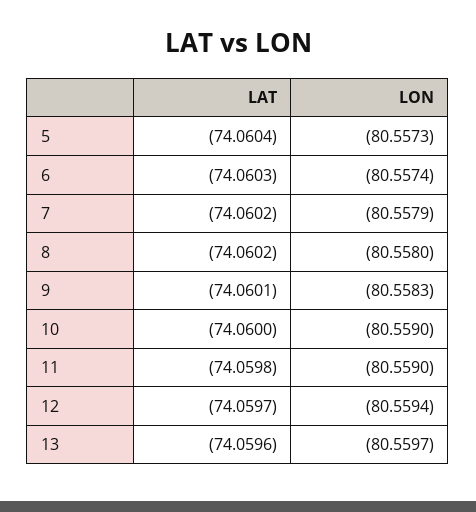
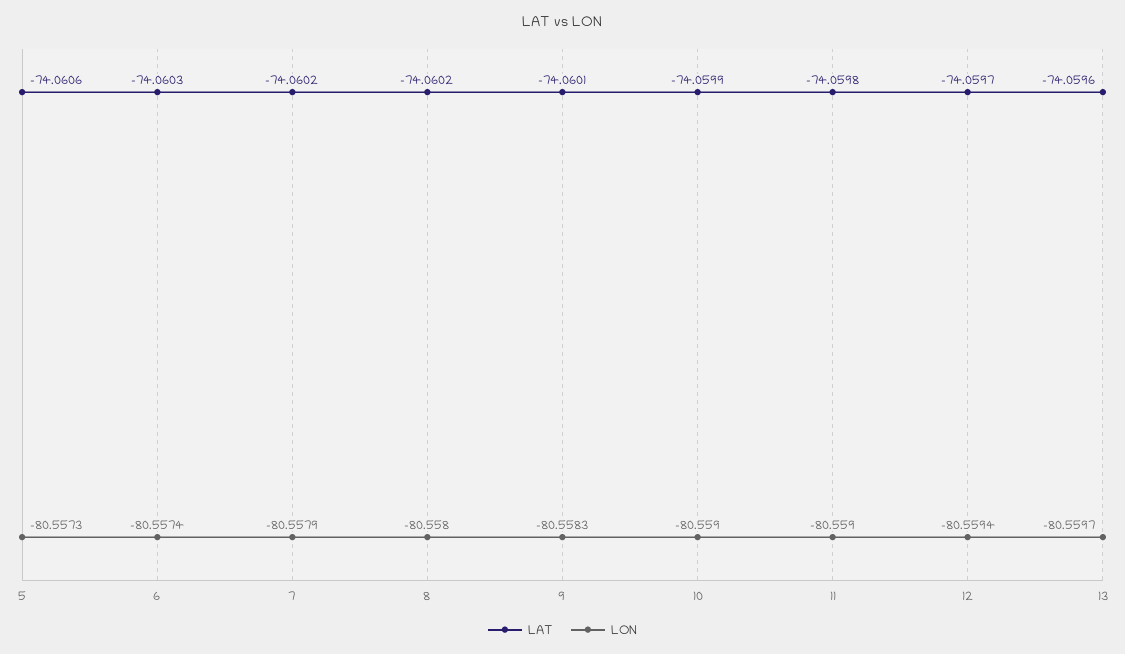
  {
    "LAT": {
-     "5": -74.0604,
+     "5": -74.0606,
      "6": -74.0603,
      "7": -74.0602,
      "8": -74.0602,
      "9": -74.0601,
-     "10": -74.06,
+     "10": -74.0599,
      "11": -74.0598,
      "12": -74.0597,
      "13": -74.0596
    },
    "LON": {
      "5": -80.5573,
      "6": -80.5574,
      "7": -80.5579,
      "8": -80.558,
      "9": -80.5583,
      "10": -80.559,
      "11": -80.559,
      "12": -80.5594,
      "13": -80.5597
    }
  }

